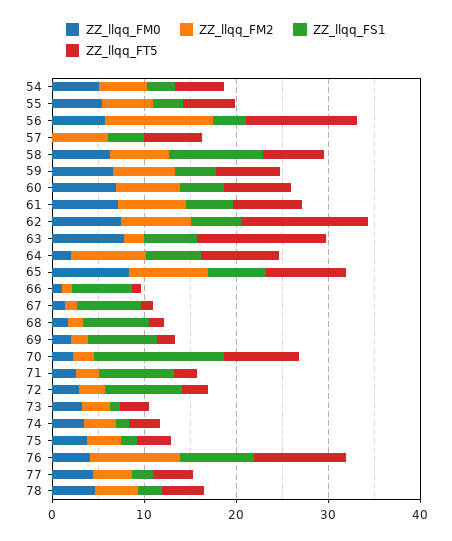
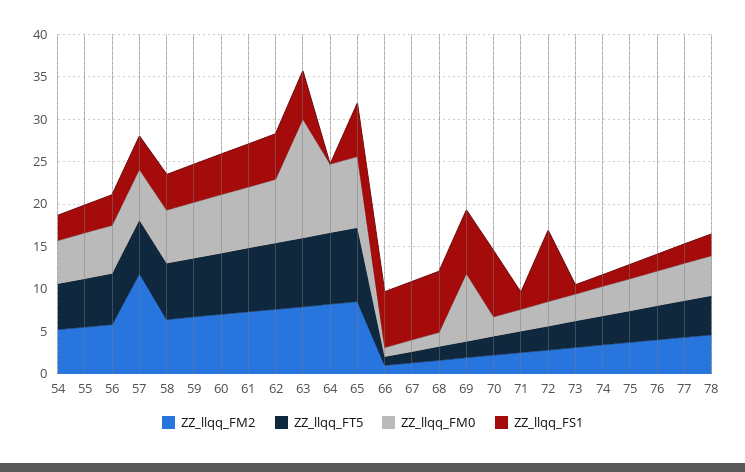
  {
    "ZZ_llqq_FM0": {
      "54": 5,
      "55": 5,
      "56": 6,
-     "57": 0,
+     "57": 6,
      "58": 6,
      "59": 7,
      "60": 7,
      "61": 7,
      "62": 8,
-     "63": 8,
+     "63": 14,
-     "64": 2,
+     "64": 8,
      "65": 8,
      "66": 1,
      "67": 1,
      "68": 2,
-     "69": 2,
+     "69": 8,
      "70": 2,
      "71": 3,
      "72": 3,
      "73": 3,
      "74": 4,
      "75": 4,
      "76": 4,
      "77": 4,
      "78": 5
    },
    "ZZ_llqq_FM2": {
      "54": 5,
      "55": 6,
-     "56": 12,
+     "56": 6,
-     "57": 6,
+     "57": 12,
      "58": 6,
      "59": 7,
      "60": 7,
      "61": 7,
      "62": 8,
-     "63": 2,
+     "63": 8,
      "64": 8,
      "65": 9,
      "66": 1,
      "67": 1,
      "68": 2,
      "69": 2,
      "70": 2,
      "71": 3,
      "72": 3,
      "73": 3,
      "74": 3,
      "75": 4,
-     "76": 10,
+     "76": 4,
      "77": 4,
      "78": 5
    },
    "ZZ_llqq_FS1": {
      "54": 3,
      "55": 3,
      "56": 4,
      "57": 4,
-     "58": 10,
+     "58": 4,
      "59": 5,
      "60": 5,
      "61": 5,
      "62": 5,
      "63": 6,
-     "64": 6,
+     "64": 0,
      "65": 6,
      "66": 7,
      "67": 7,
      "68": 7,
      "69": 8,
-     "70": 14,
+     "70": 8,
-     "71": 8,
+     "71": 2,
      "72": 8,
      "73": 1,
      "74": 1,
      "75": 2,
-     "76": 8,
+     "76": 2,
      "77": 2,
      "78": 3
    },
    "ZZ_llqq_FT5": {
      "54": 5,
      "55": 6,
-     "56": 12,
+     "56": 6,
      "57": 6,
      "58": 7,
      "59": 7,
      "60": 7,
      "61": 8,
-     "62": 14,
+     "62": 8,
-     "63": 14,
+     "63": 8,
      "64": 8,
      "65": 9,
      "66": 1,
      "67": 1,
      "68": 2,
      "69": 2,
-     "70": 8,
+     "70": 2,
      "71": 3,
      "72": 3,
      "73": 3,
      "74": 3,
      "75": 4,
-     "76": 10,
+     "76": 4,
      "77": 4,
      "78": 5
    }
  }

